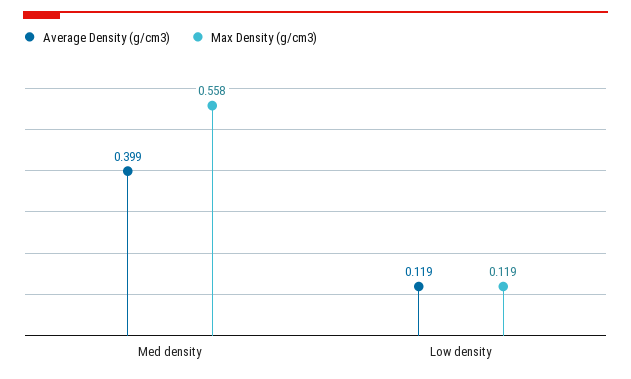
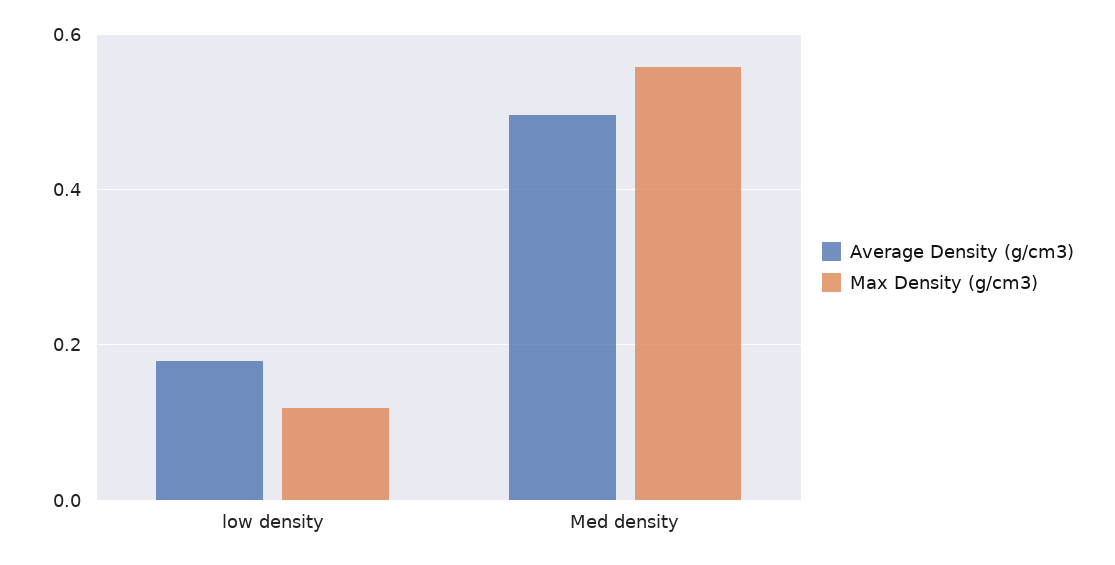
  {
    "Average Density (g/cm3)": {
-     "Med density": 0.399,
+     "Med density": 0.5,
-     "Low density": 0.119
+     "Low density": 0.18
    },
    "Max Density (g/cm3)": {
      "Med density": 0.558,
      "Low density": 0.119
    }
  }

